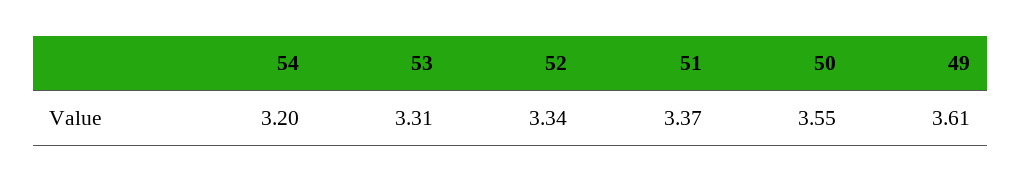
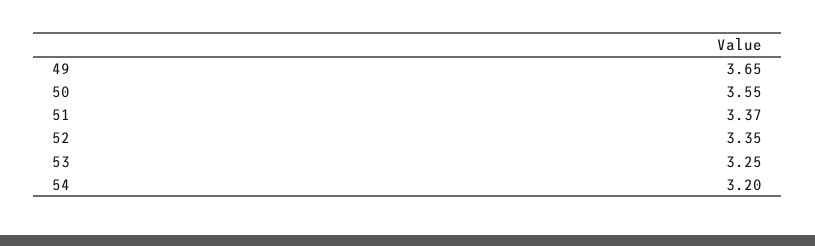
  {
    "54": 3.2,
-   "53": 3.31,
+   "53": 3.25,
-   "52": 3.34,
+   "52": 3.35,
    "51": 3.37,
    "50": 3.55,
-   "49": 3.61
+   "49": 3.65
  }

